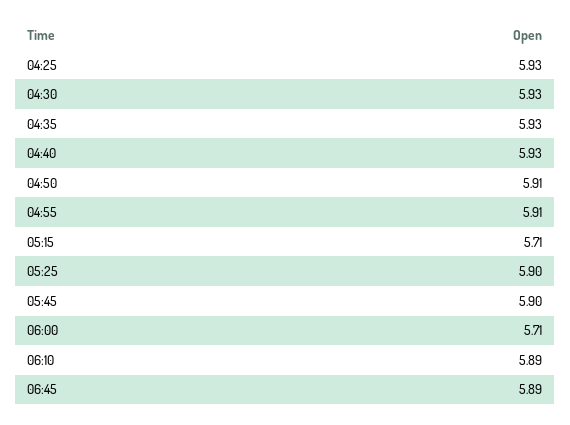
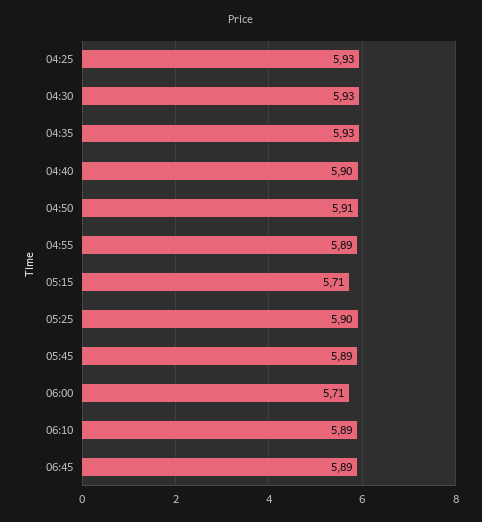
  {
    "04:25": 5.93,
    "04:30": 5.93,
    "04:35": 5.93,
-   "04:40": 5.93,
+   "04:40": 5.9,
    "04:50": 5.91,
-   "04:55": 5.91,
+   "04:55": 5.89,
    "05:15": 5.71,
    "05:25": 5.9,
-   "05:45": 5.9,
+   "05:45": 5.89,
    "06:00": 5.71,
    "06:10": 5.89,
    "06:45": 5.89
  }

